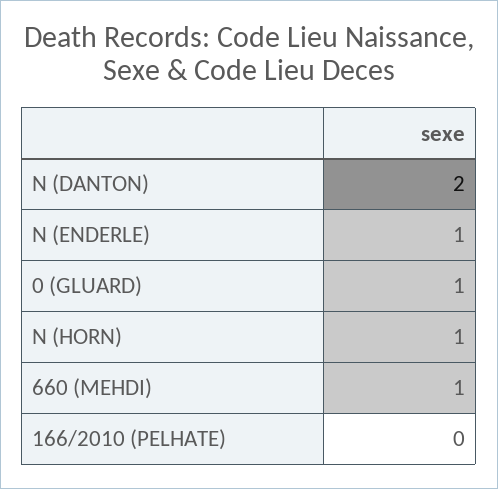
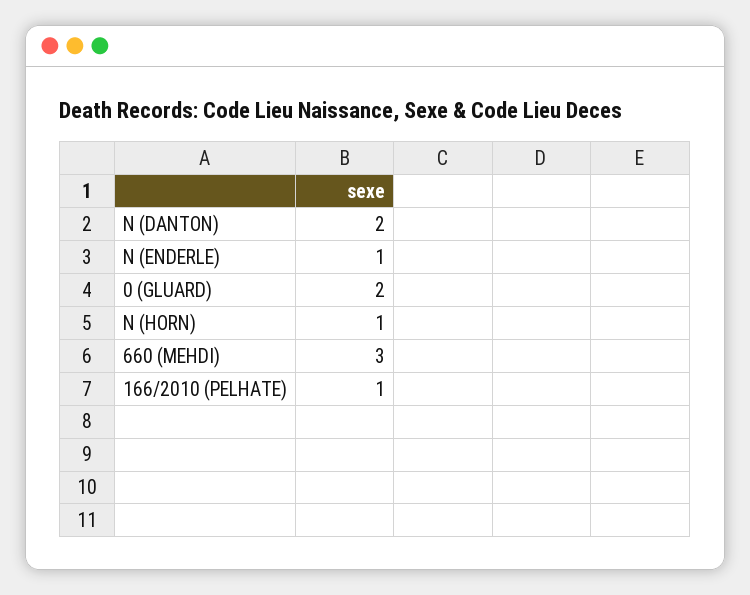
  {
    "N (DANTON)": 2,
    "N (ENDERLE)": 1,
-   "0 (GLUARD)": 1,
+   "0 (GLUARD)": 2,
    "N (HORN)": 1,
-   "660 (MEHDI)": 1,
+   "660 (MEHDI)": 3,
-   "166/2010 (PELHATE)": 0
+   "166/2010 (PELHATE)": 1
  }

